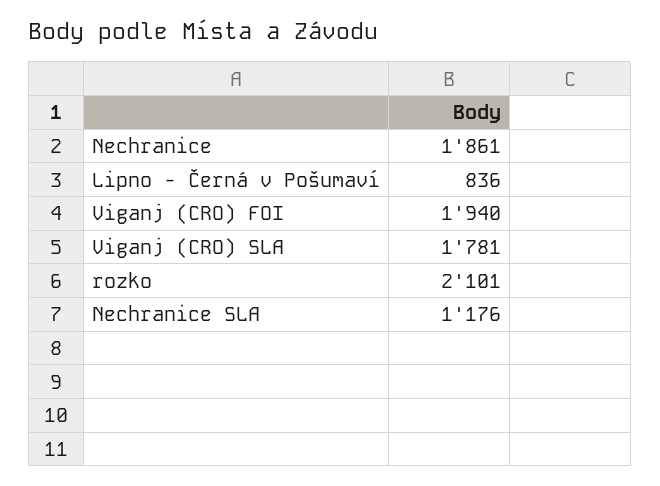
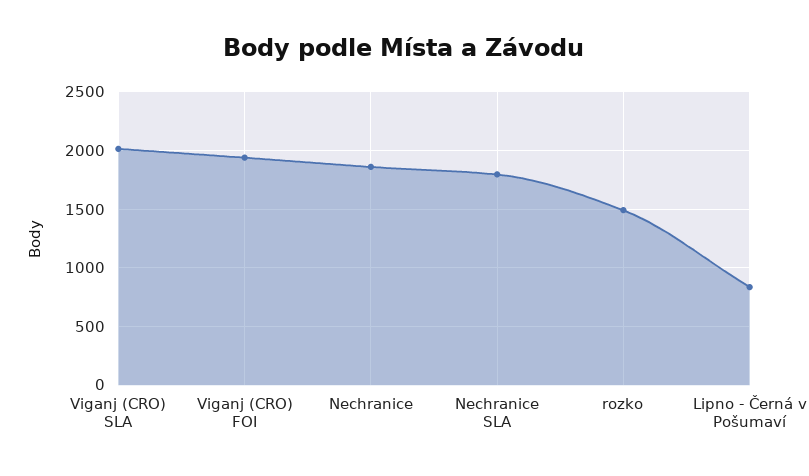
  {
    "Nechranice": 1861,
    "Lipno - Černá v Pošumaví": 836,
    "Viganj (CRO) FOI": 1940,
-   "Viganj (CRO) SLA": 1781,
+   "Viganj (CRO) SLA": 2000,
-   "rozko": 2101,
+   "rozko": 1500,
-   "Nechranice SLA": 1176
+   "Nechranice SLA": 1800
  }

